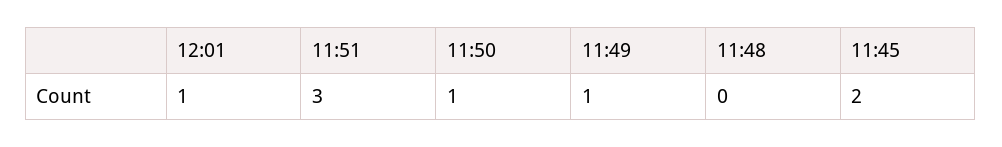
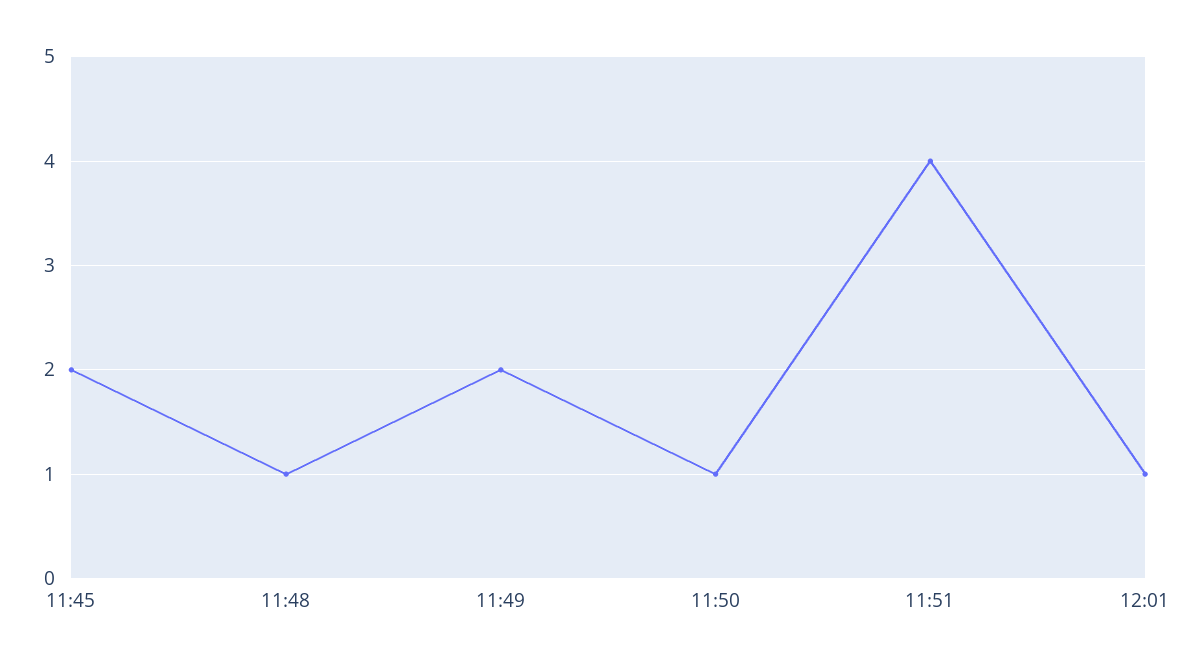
  {
    "12:01": 1,
-   "11:51": 3,
+   "11:51": 4,
    "11:50": 1,
-   "11:49": 1,
+   "11:49": 2,
-   "11:48": 0,
+   "11:48": 1,
    "11:45": 2
  }

